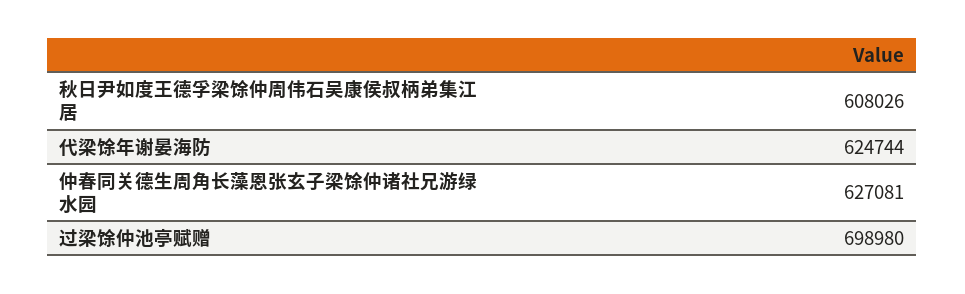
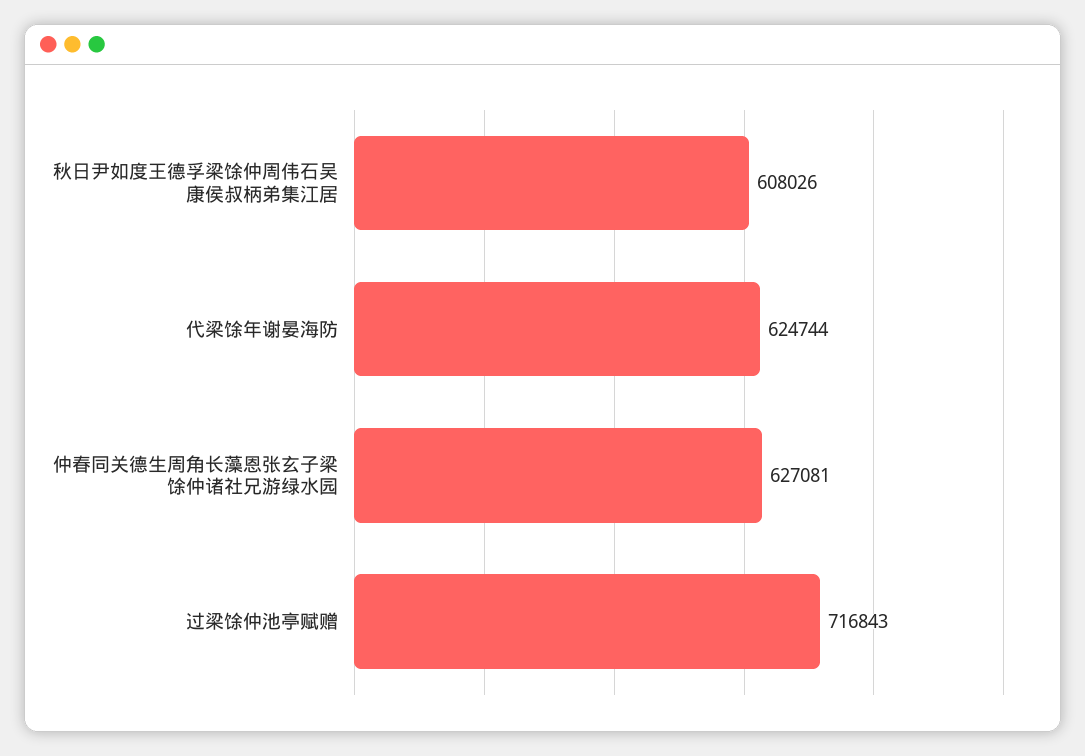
  {
    "秋日尹如度王德孚梁馀仲周伟石吴康侯叔柄弟集江居": 608026,
    "代梁馀年谢晏海防": 624744,
    "仲春同关德生周角长藻恩张玄子梁馀仲诸社兄游绿水园": 627081,
-   "过梁馀仲池亭赋赠": 698980
+   "过梁馀仲池亭赋赠": 716843
  }

